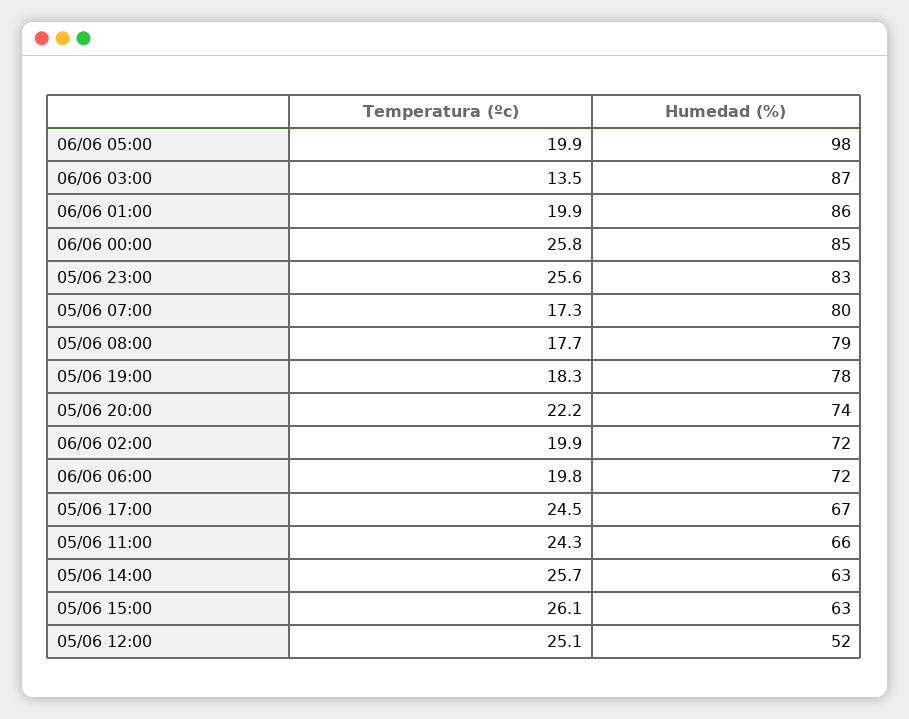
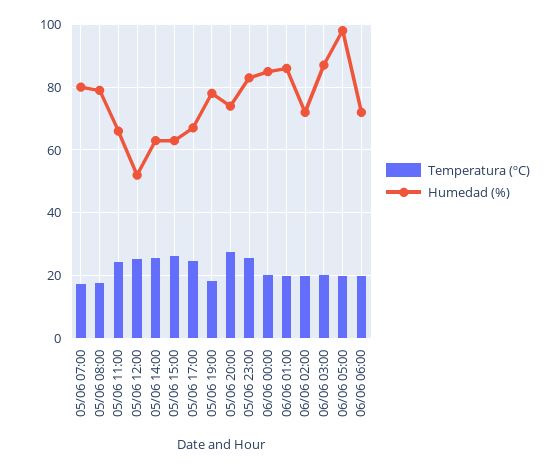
  {
    "Temperatura (ºc)": {
      "06/06 05:00": 19.9,
-     "06/06 03:00": 13.5,
+     "06/06 03:00": 20,
      "06/06 01:00": 19.9,
-     "06/06 00:00": 25.8,
+     "06/06 00:00": 20,
      "05/06 23:00": 25.6,
      "05/06 07:00": 17.3,
      "05/06 08:00": 17.7,
      "05/06 19:00": 18.3,
-     "05/06 20:00": 22.2,
+     "05/06 20:00": 28,
      "06/06 02:00": 19.9,
      "06/06 06:00": 19.8,
      "05/06 17:00": 24.5,
      "05/06 11:00": 24.3,
      "05/06 14:00": 25.7,
      "05/06 15:00": 26.1,
      "05/06 12:00": 25.1
    },
    "Humedad (%)": {
      "06/06 05:00": 98,
      "06/06 03:00": 87,
      "06/06 01:00": 86,
      "06/06 00:00": 85,
      "05/06 23:00": 83,
      "05/06 07:00": 80,
      "05/06 08:00": 79,
      "05/06 19:00": 78,
      "05/06 20:00": 74,
      "06/06 02:00": 72,
      "06/06 06:00": 72,
      "05/06 17:00": 67,
      "05/06 11:00": 66,
      "05/06 14:00": 63,
      "05/06 15:00": 63,
      "05/06 12:00": 52
    }
  }

